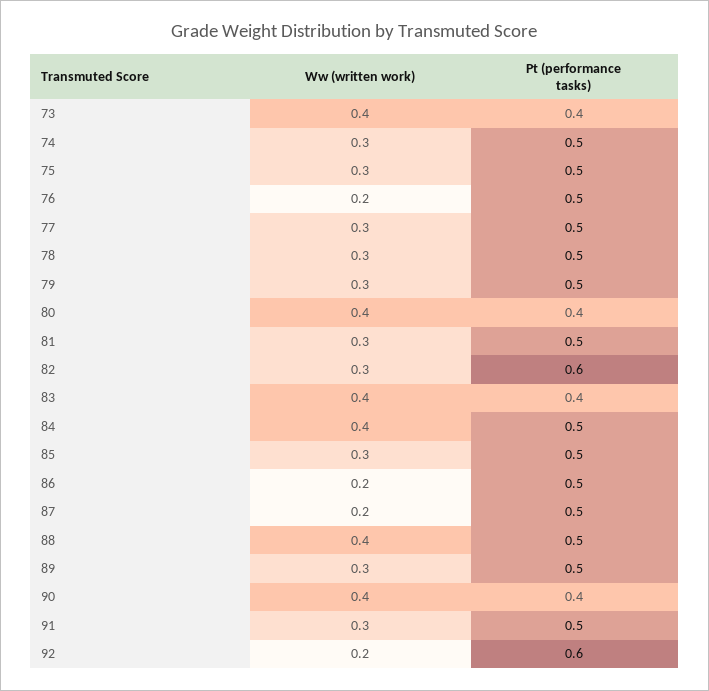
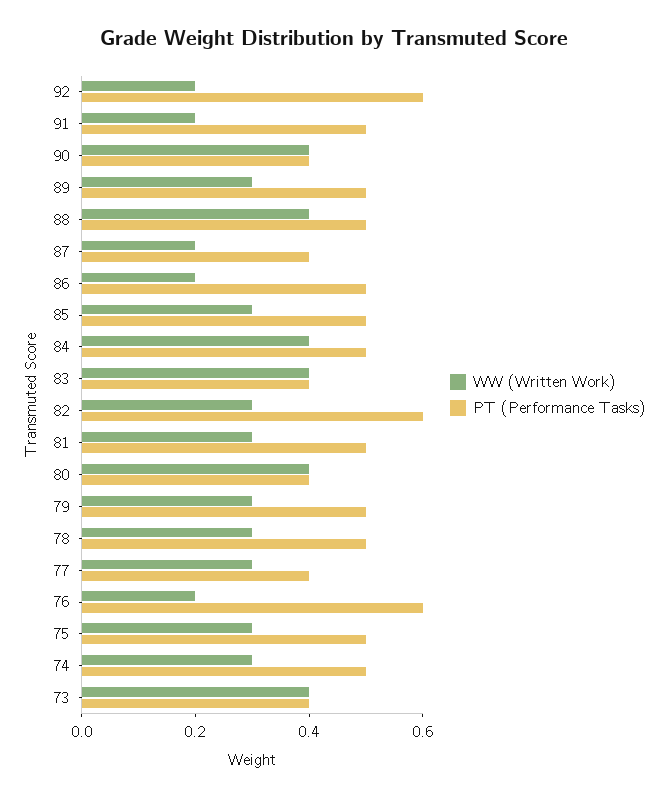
  {
    "Ww (written work)": {
      "73": 0.4,
      "74": 0.3,
      "75": 0.3,
      "76": 0.2,
      "77": 0.3,
      "78": 0.3,
      "79": 0.3,
      "80": 0.4,
      "81": 0.3,
      "82": 0.3,
      "83": 0.4,
      "84": 0.4,
      "85": 0.3,
      "86": 0.2,
      "87": 0.2,
      "88": 0.4,
      "89": 0.3,
      "90": 0.4,
-     "91": 0.3,
+     "91": 0.2,
      "92": 0.2
    },
    "Pt (performance tasks)": {
      "73": 0.4,
      "74": 0.5,
      "75": 0.5,
-     "76": 0.5,
+     "76": 0.6,
-     "77": 0.5,
+     "77": 0.4,
      "78": 0.5,
      "79": 0.5,
      "80": 0.4,
      "81": 0.5,
      "82": 0.6,
      "83": 0.4,
      "84": 0.5,
      "85": 0.5,
      "86": 0.5,
-     "87": 0.5,
+     "87": 0.4,
      "88": 0.5,
      "89": 0.5,
      "90": 0.4,
      "91": 0.5,
      "92": 0.6
    }
  }

